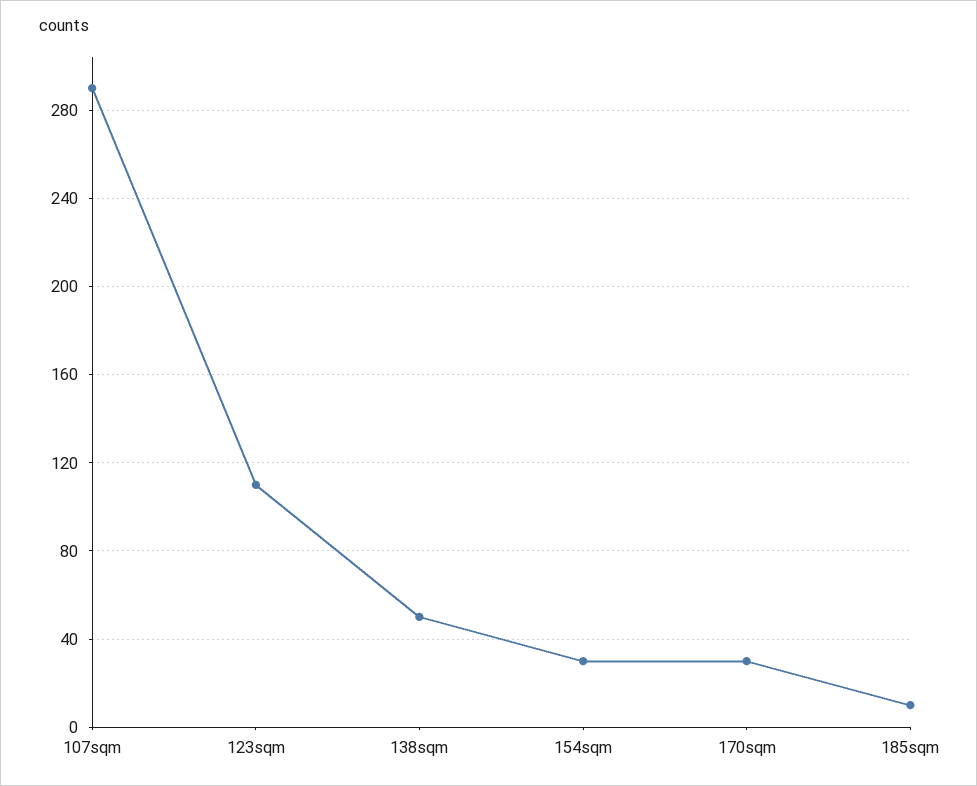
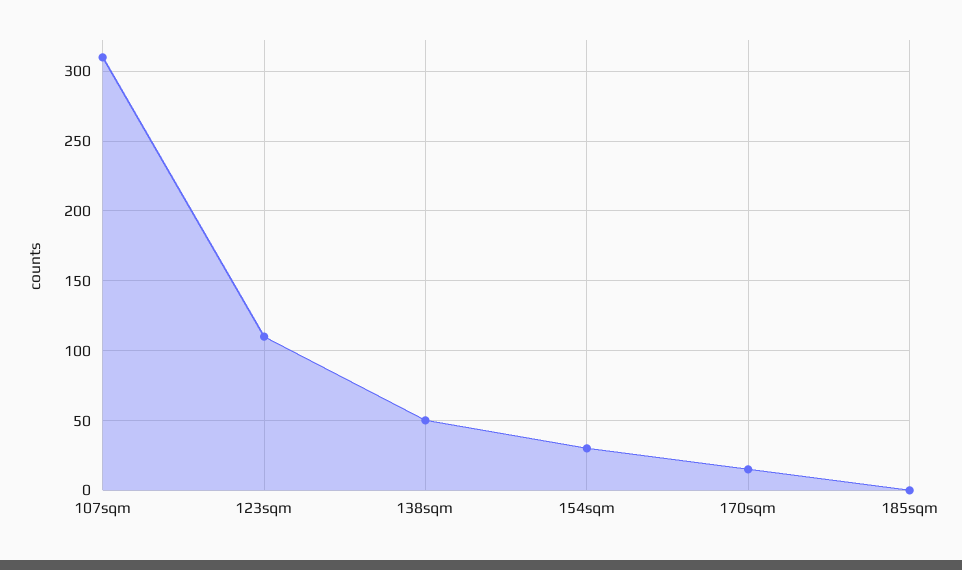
  {
-   "107sqm": 290,
+   "107sqm": 310,
    "123sqm": 110,
    "138sqm": 50,
    "154sqm": 30,
-   "170sqm": 30,
+   "170sqm": 15,
-   "185sqm": 10
+   "185sqm": 0
  }

